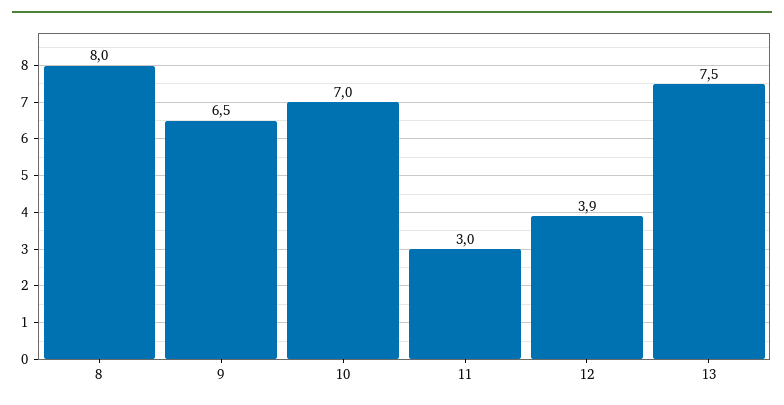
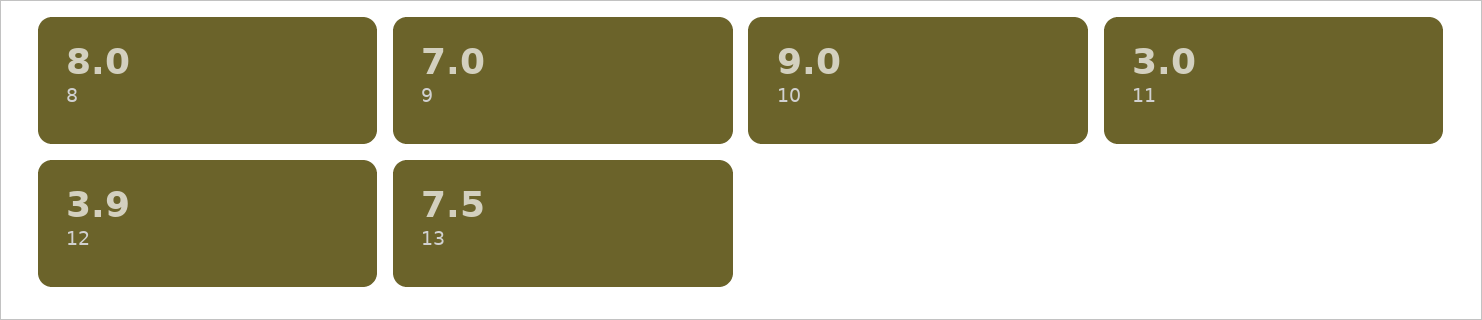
  {
    "8": 8,
-   "9": 6.5,
+   "9": 7,
-   "10": 7,
+   "10": 9,
    "11": 3,
    "12": 3.9,
    "13": 7.5
  }

